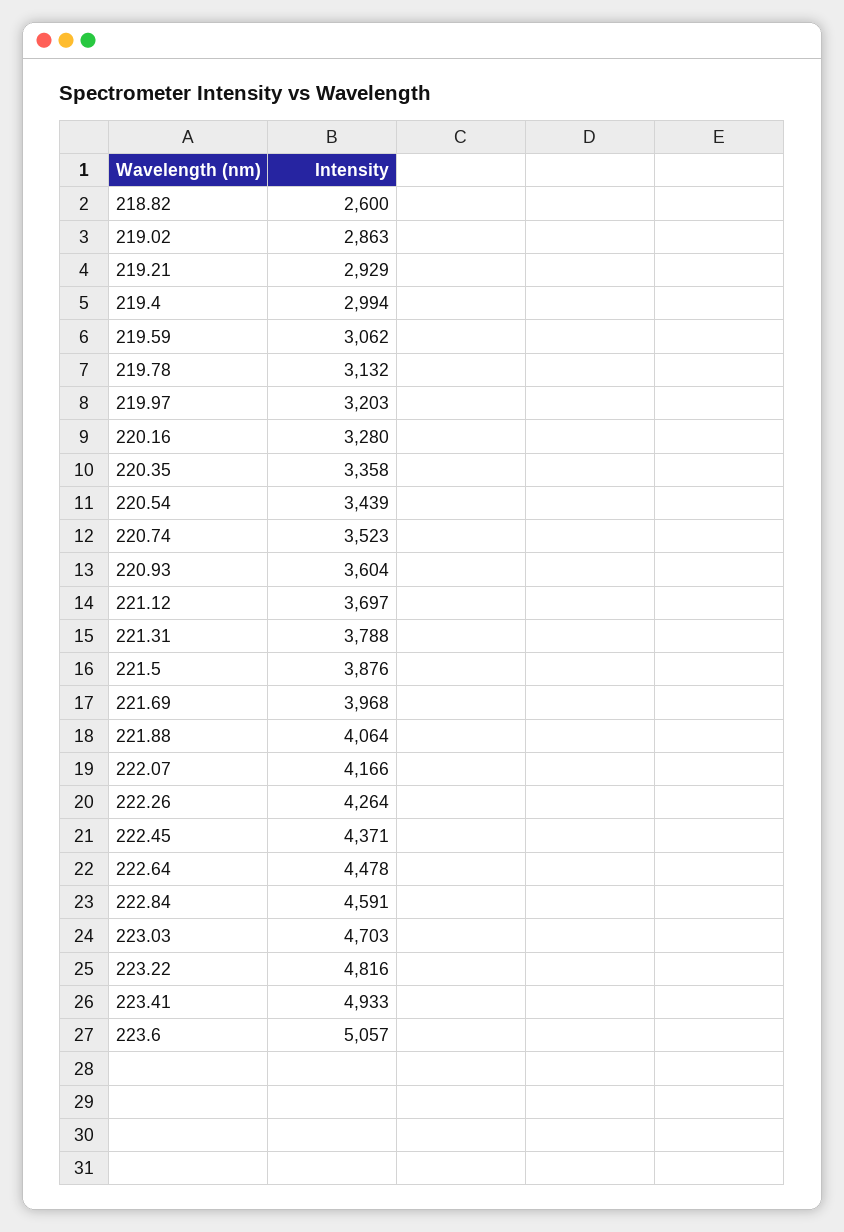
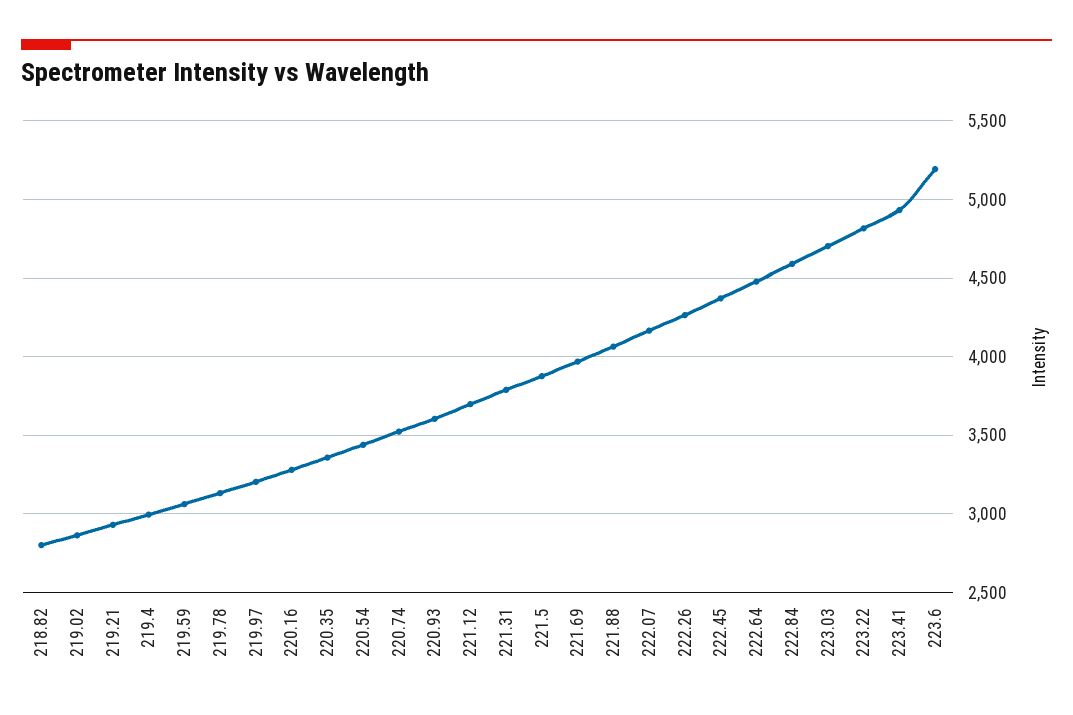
  {
-   "218.82": 2600,
+   "218.82": 2800,
    "219.02": 2863,
    "219.21": 2929,
    "219.4": 2994,
    "219.59": 3062,
    "219.78": 3132,
    "219.97": 3203,
    "220.16": 3280,
    "220.35": 3358,
    "220.54": 3439,
    "220.74": 3523,
    "220.93": 3604,
    "221.12": 3697,
    "221.31": 3788,
    "221.5": 3876,
    "221.69": 3968,
    "221.88": 4064,
    "222.07": 4166,
    "222.26": 4264,
    "222.45": 4371,
    "222.64": 4478,
    "222.84": 4591,
    "223.03": 4703,
    "223.22": 4816,
    "223.41": 4933,
-   "223.6": 5057
+   "223.6": 5200
  }

